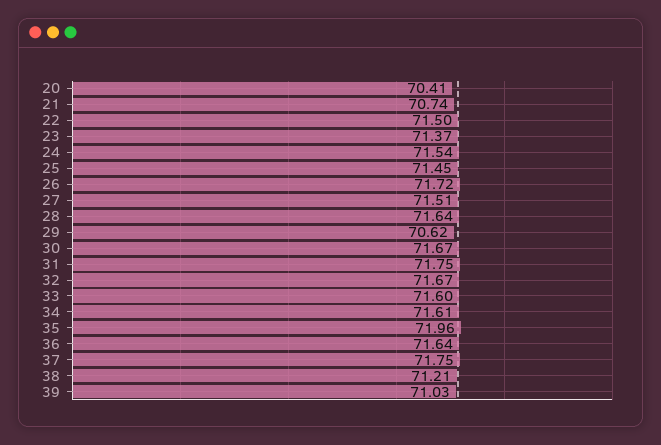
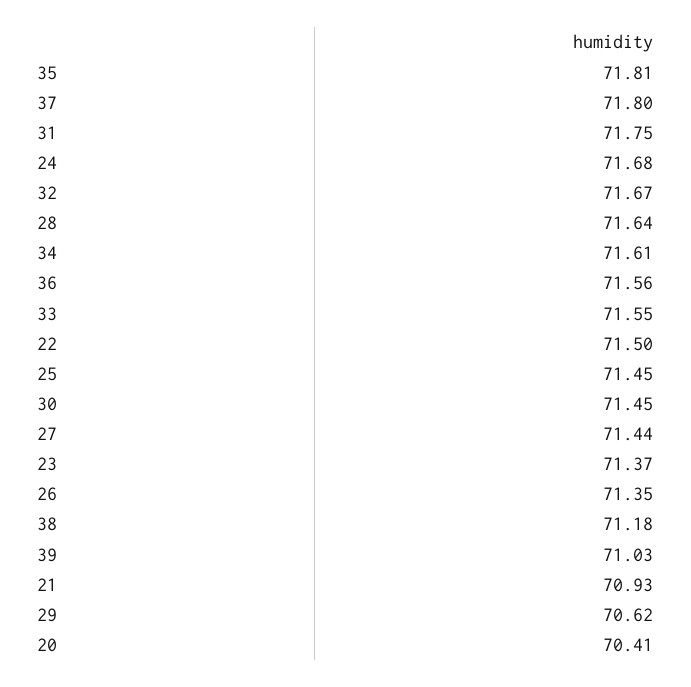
  {
    "20": 70.41,
-   "21": 70.74,
+   "21": 70.93,
    "22": 71.5,
    "23": 71.37,
-   "24": 71.54,
+   "24": 71.68,
    "25": 71.45,
-   "26": 71.72,
+   "26": 71.35,
-   "27": 71.51,
+   "27": 71.44,
    "28": 71.64,
    "29": 70.62,
-   "30": 71.67,
+   "30": 71.45,
    "31": 71.75,
    "32": 71.67,
-   "33": 71.6,
+   "33": 71.55,
    "34": 71.61,
-   "35": 71.96,
+   "35": 71.81,
-   "36": 71.64,
+   "36": 71.56,
-   "37": 71.75,
+   "37": 71.8,
-   "38": 71.21,
+   "38": 71.18,
    "39": 71.03
  }

